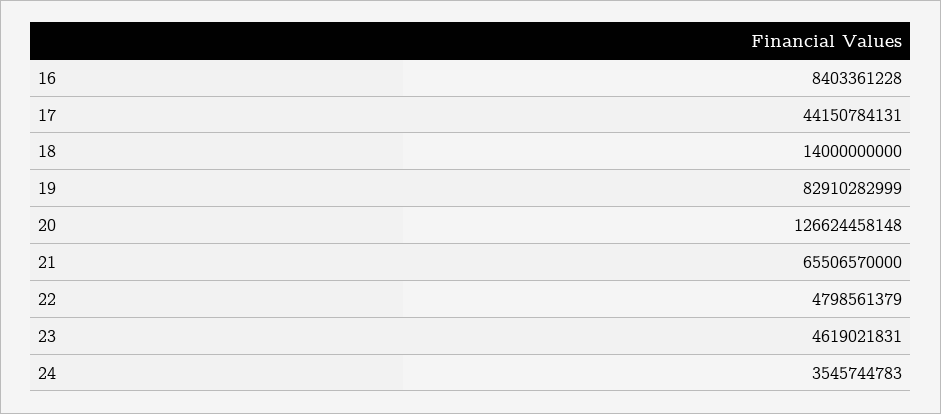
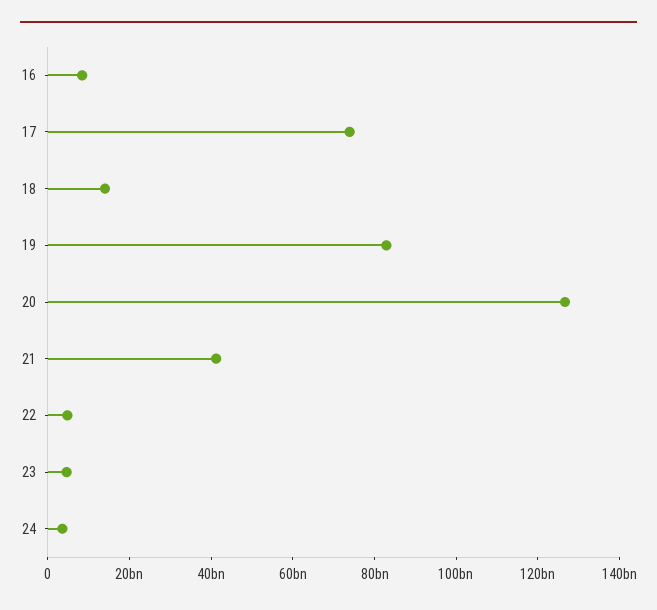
  {
    "16": 8403361228,
-   "17": 44150784131,
+   "17": 75000000000,
    "18": 14000000000,
    "19": 82910282999,
    "20": 126624458148,
-   "21": 65506570000,
+   "21": 40000000000,
    "22": 4798561379,
    "23": 4619021831,
    "24": 3545744783
  }

